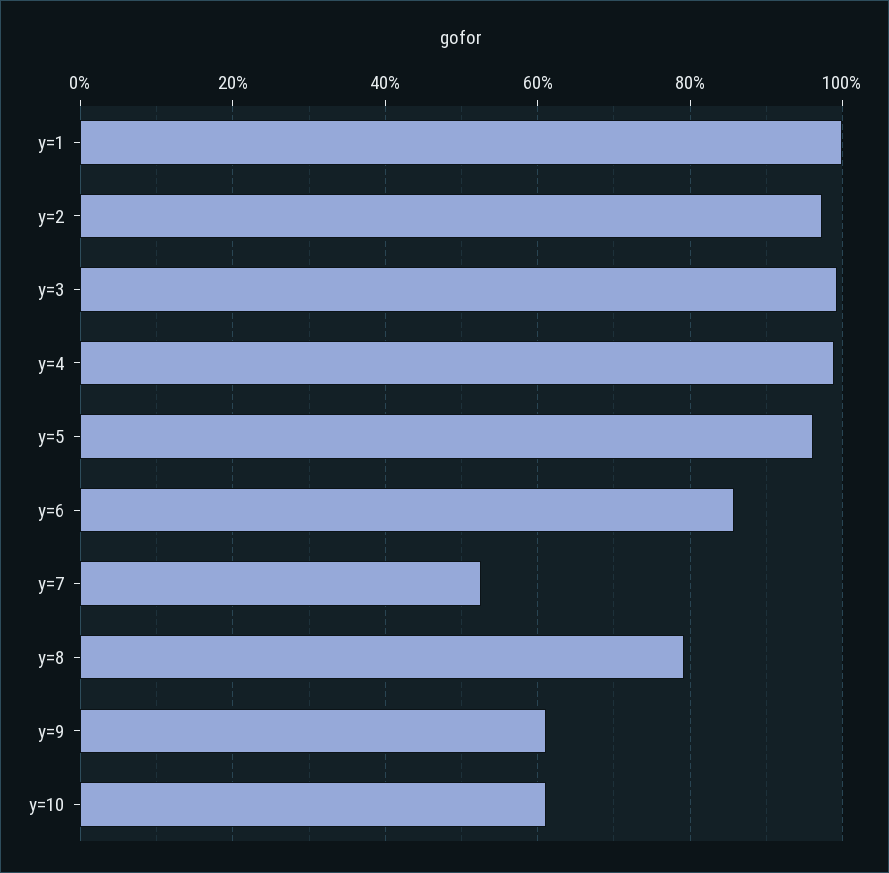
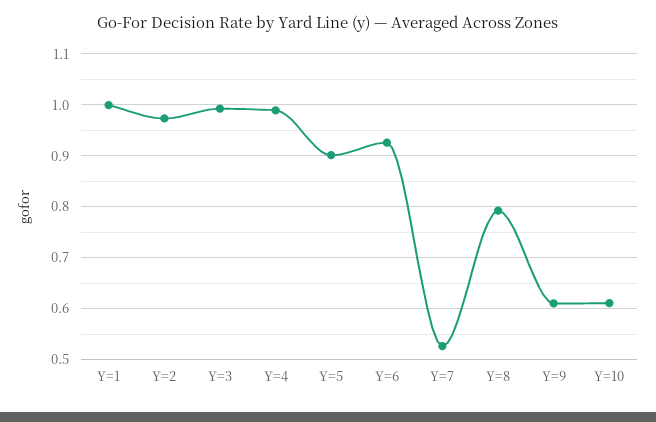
  {
    "y=1": 1,
    "y=2": 0.98,
    "y=3": 1,
    "y=4": 0.98,
-   "y=5": 0.96,
+   "y=5": 0.9,
-   "y=6": 0.86,
+   "y=6": 0.92,
    "y=7": 0.52,
    "y=8": 0.8,
    "y=9": 0.62,
    "y=10": 0.62
  }

